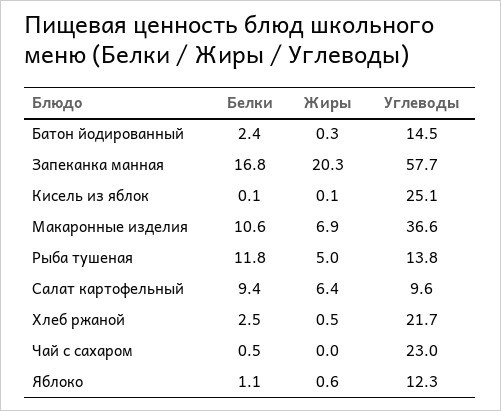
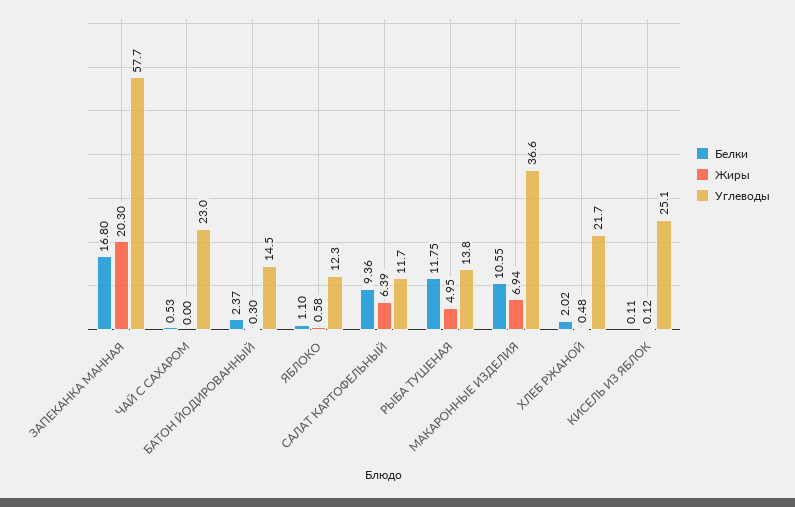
  {
    "Белки": {
      "Батон йодированный": 2.37,
      "Запеканка манная": 16.8,
      "Кисель из яблок": 0.11,
      "Макаронные изделия": 10.55,
      "Рыба тушеная": 11.75,
      "Салат картофельный": 9.36,
-     "Хлеб ржаной": 2.5,
+     "Хлеб ржаной": 2.02,
      "Чай с сахаром": 0.53,
      "Яблоко": 1.1
    },
    "Жиры": {
      "Батон йодированный": 0.3,
      "Запеканка манная": 20.3,
      "Кисель из яблок": 0.12,
      "Макаронные изделия": 6.94,
      "Рыба тушеная": 4.95,
      "Салат картофельный": 6.39,
      "Хлеб ржаной": 0.48,
      "Чай с сахаром": 0,
      "Яблоко": 0.58
    },
    "Углеводы": {
      "Батон йодированный": 14.5,
      "Запеканка манная": 57.7,
      "Кисель из яблок": 25.1,
      "Макаронные изделия": 36.6,
      "Рыба тушеная": 13.8,
-     "Салат картофельный": 9.6,
+     "Салат картофельный": 11.7,
      "Хлеб ржаной": 21.7,
      "Чай с сахаром": 23,
      "Яблоко": 12.3
    }
  }

